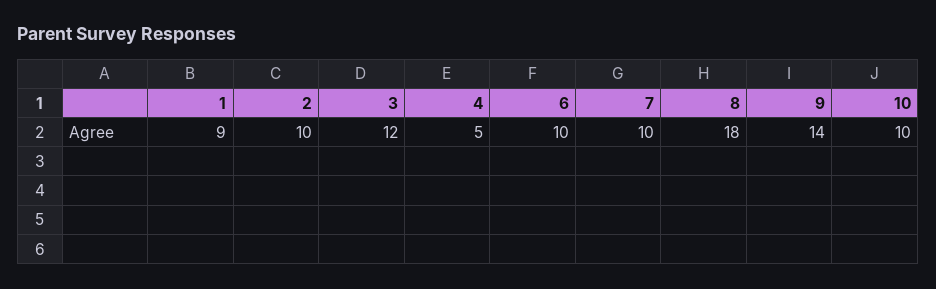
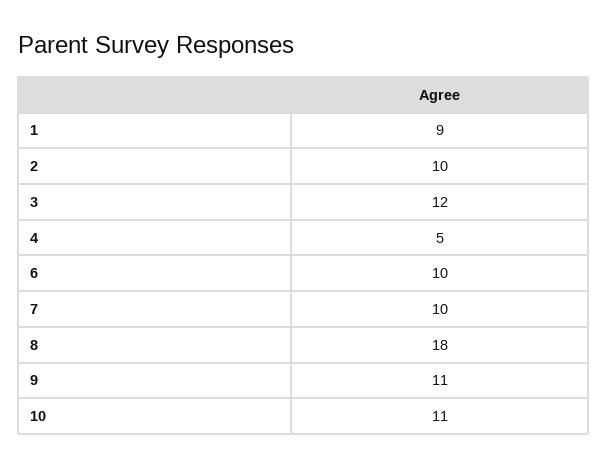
  {
    "1": 9,
    "2": 10,
    "3": 12,
    "4": 5,
    "6": 10,
    "7": 10,
    "8": 18,
-   "9": 14,
+   "9": 11,
-   "10": 10
+   "10": 11
  }

